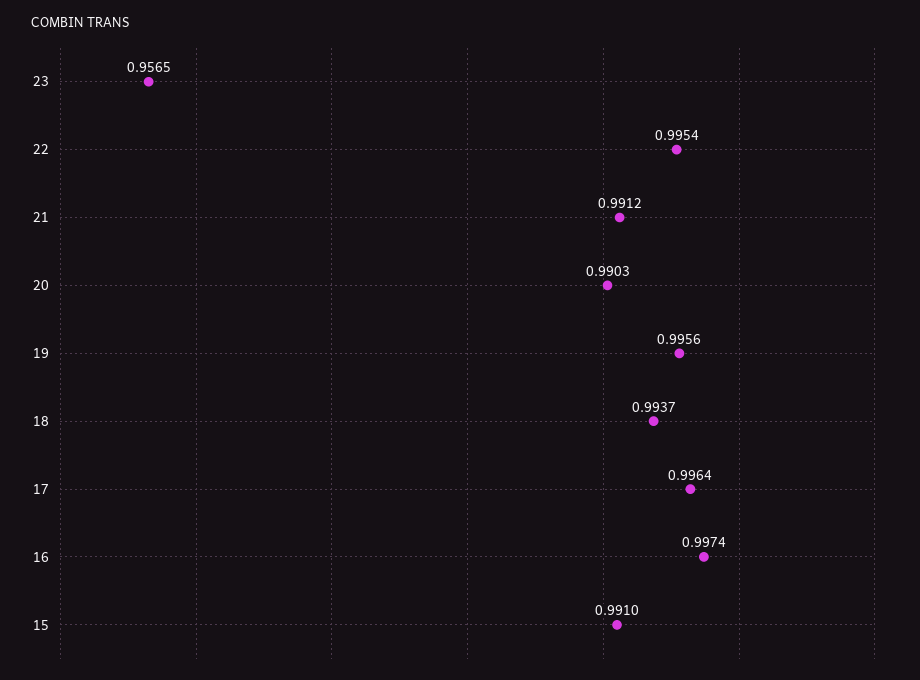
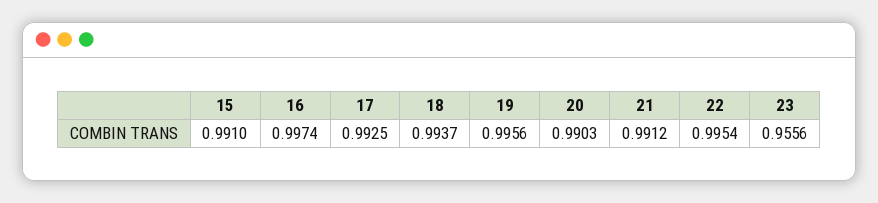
  {
-   "23": 0.9565,
+   "23": 0.9556,
    "22": 0.9954,
    "21": 0.9912,
    "20": 0.9903,
    "19": 0.9956,
    "18": 0.9937,
-   "17": 0.9964,
+   "17": 0.9925,
    "16": 0.9974,
    "15": 0.991
  }

